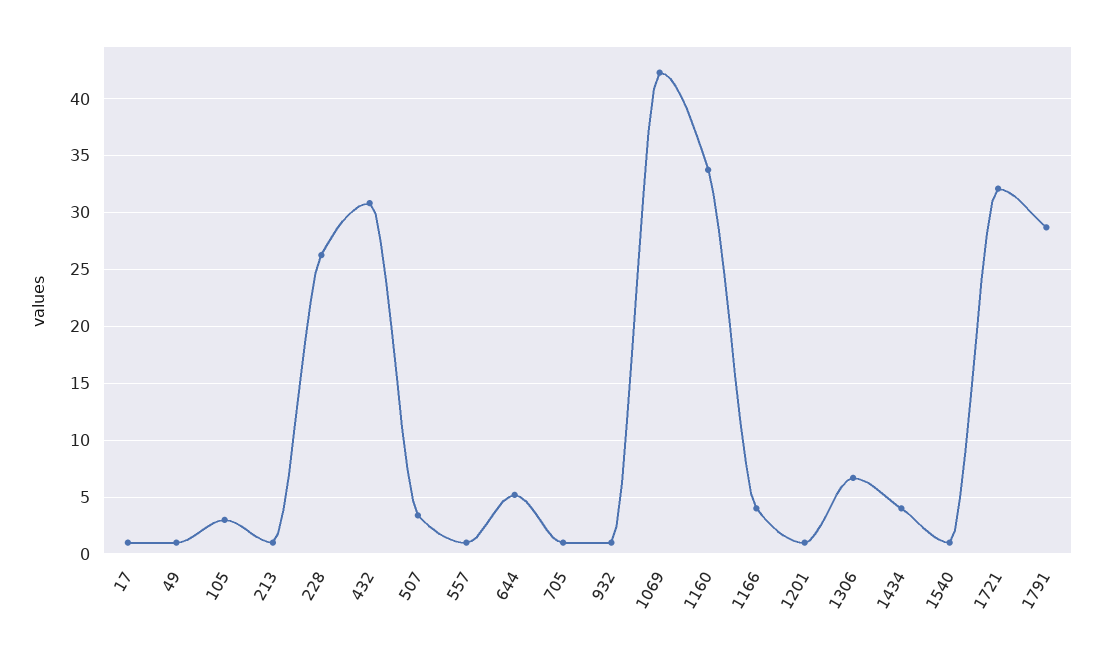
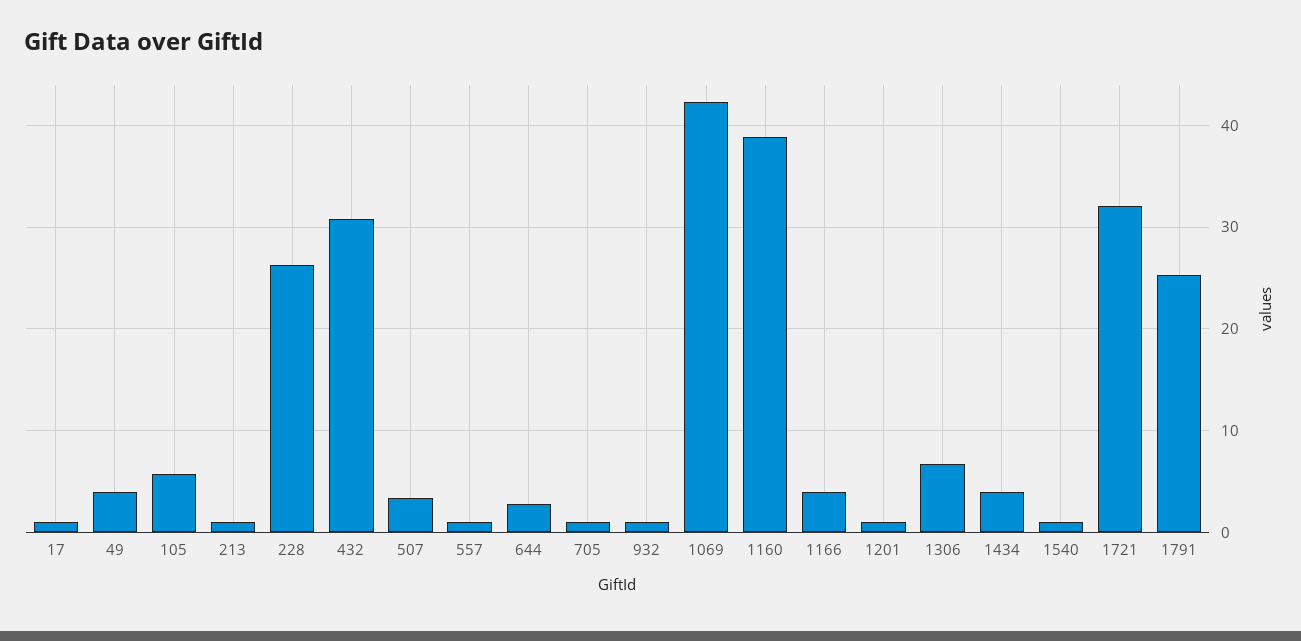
  {
    "17": 1,
-   "49": 1,
+   "49": 4,
-   "105": 3,
+   "105": 6,
    "213": 1,
    "228": 26,
    "432": 31,
    "507": 3,
    "557": 1,
-   "644": 5,
+   "644": 3,
    "705": 1,
    "932": 1,
    "1069": 42,
-   "1160": 34,
+   "1160": 39,
    "1166": 4,
    "1201": 1,
    "1306": 7,
    "1434": 4,
    "1540": 1,
    "1721": 32,
-   "1791": 29
+   "1791": 25
  }

